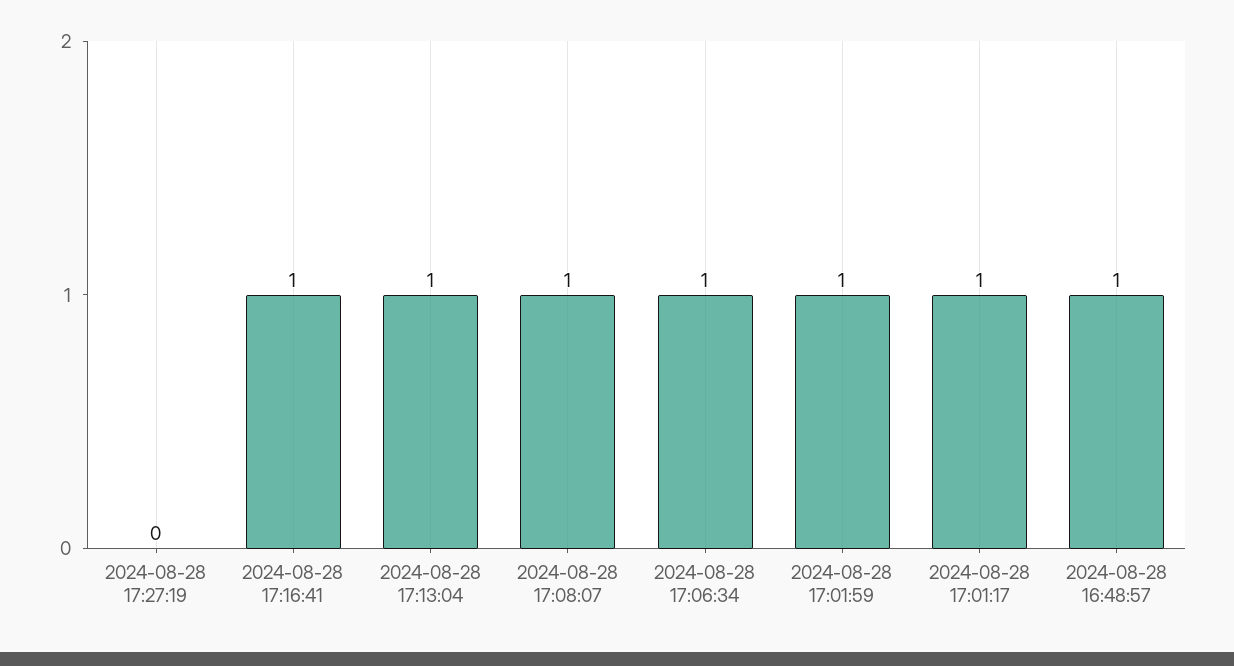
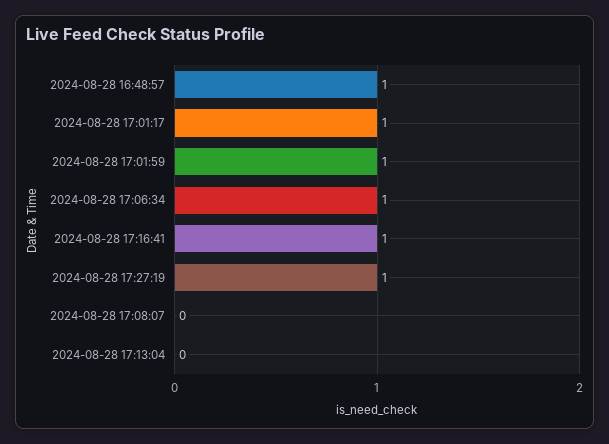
  {
-   "2024-08-28 17:27:19": 0,
+   "2024-08-28 17:27:19": 1,
    "2024-08-28 17:16:41": 1,
-   "2024-08-28 17:13:04": 1,
+   "2024-08-28 17:13:04": 0,
-   "2024-08-28 17:08:07": 1,
+   "2024-08-28 17:08:07": 0,
    "2024-08-28 17:06:34": 1,
    "2024-08-28 17:01:59": 1,
    "2024-08-28 17:01:17": 1,
    "2024-08-28 16:48:57": 1
  }

